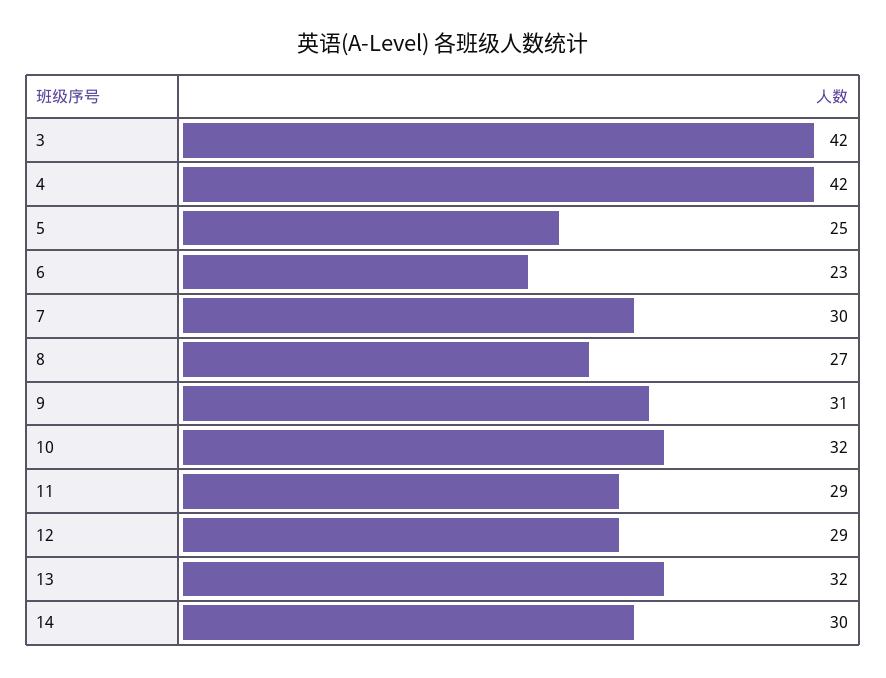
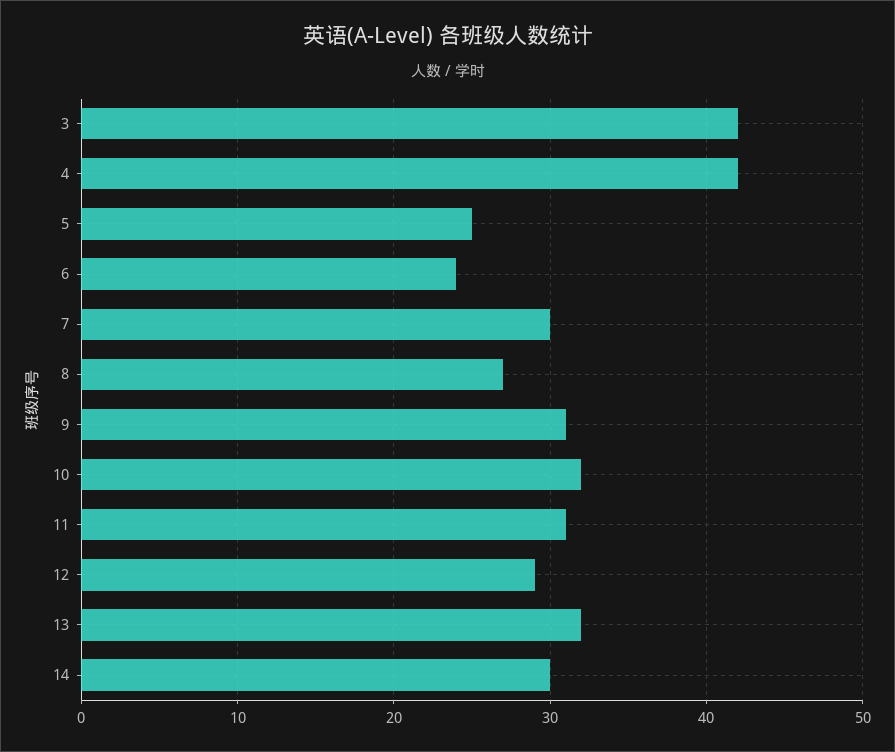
  {
    "3": 42,
    "4": 42,
    "5": 25,
-   "6": 23,
+   "6": 24,
    "7": 30,
    "8": 27,
    "9": 31,
    "10": 32,
-   "11": 29,
+   "11": 31,
    "12": 29,
    "13": 32,
    "14": 30
  }

